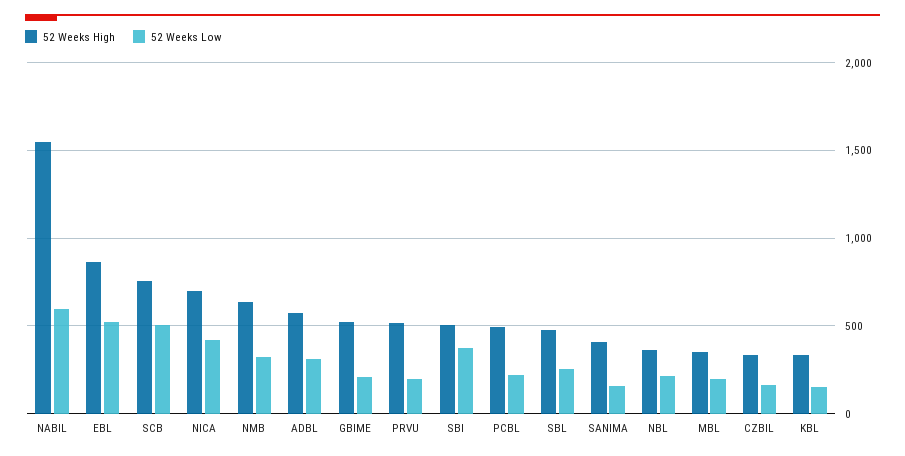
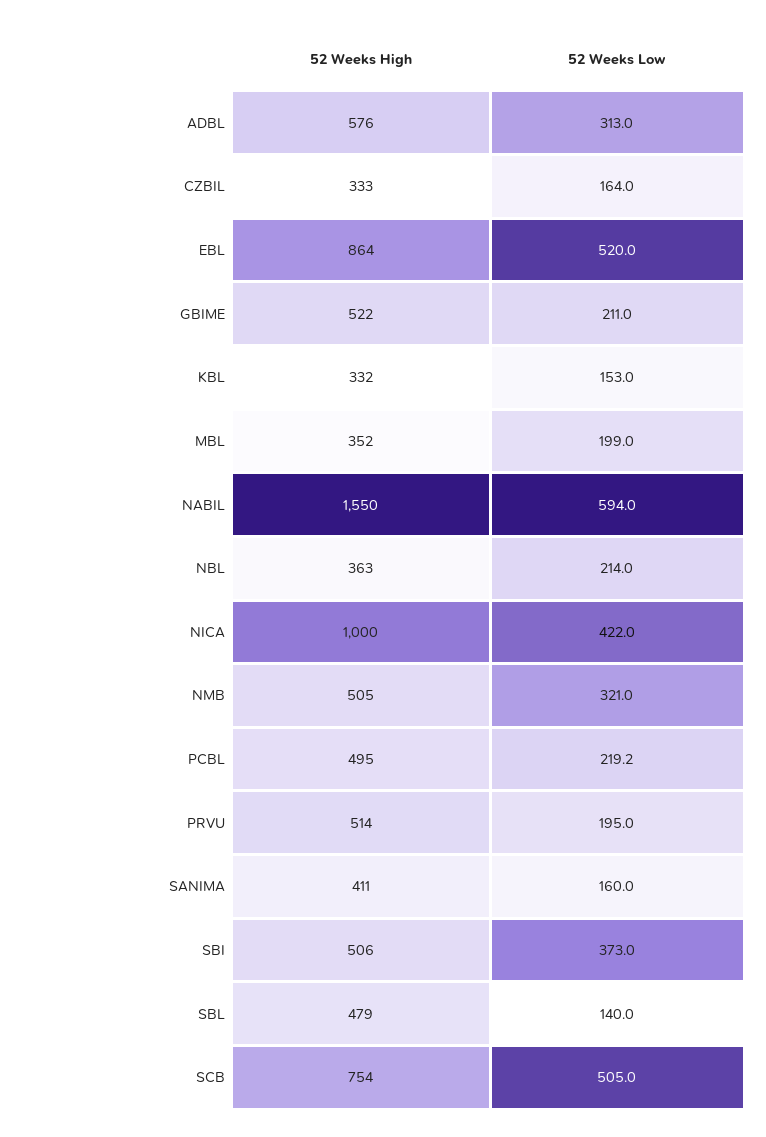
  {
    "52 Weeks High": {
      "NABIL": 1550,
      "EBL": 864,
      "SCB": 754,
-     "NICA": 700,
+     "NICA": 1000,
-     "NMB": 650,
+     "NMB": 505,
      "ADBL": 576,
      "GBIME": 522,
      "PRVU": 514,
      "SBI": 506,
      "PCBL": 495,
      "SBL": 479,
      "SANIMA": 411,
      "NBL": 363,
      "MBL": 352,
      "CZBIL": 333,
      "KBL": 332
    },
    "52 Weeks Low": {
      "NABIL": 594,
      "EBL": 520,
      "SCB": 505,
      "NICA": 422,
      "NMB": 321,
      "ADBL": 313,
      "GBIME": 211,
      "PRVU": 195,
      "SBI": 373,
      "PCBL": 219.2,
-     "SBL": 250,
+     "SBL": 140,
      "SANIMA": 160,
      "NBL": 214,
      "MBL": 199,
      "CZBIL": 164,
      "KBL": 153
    }
  }

